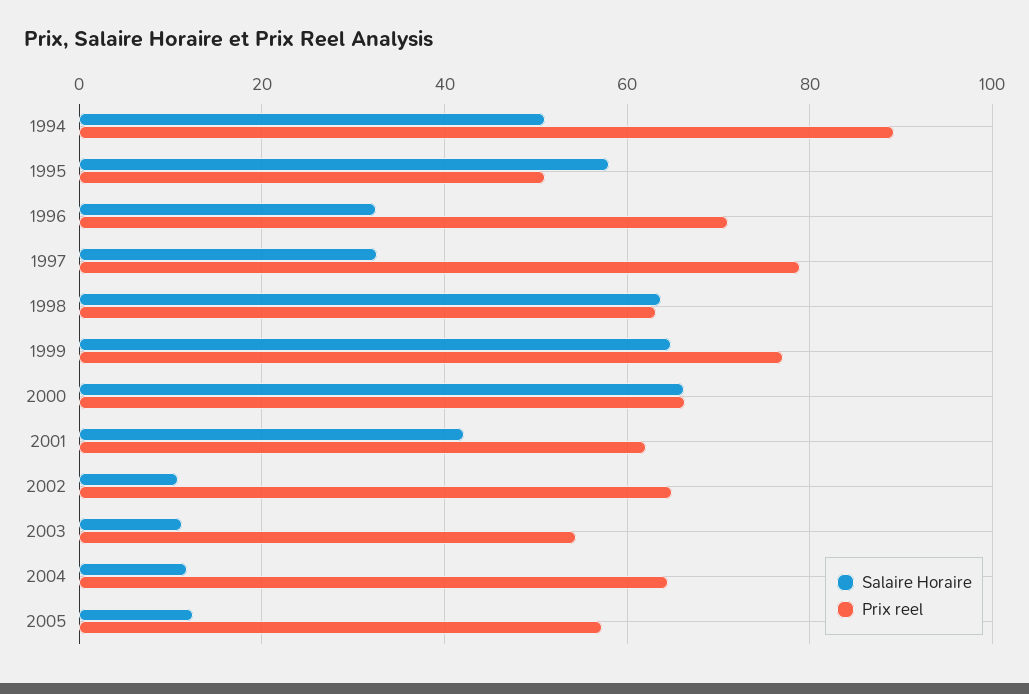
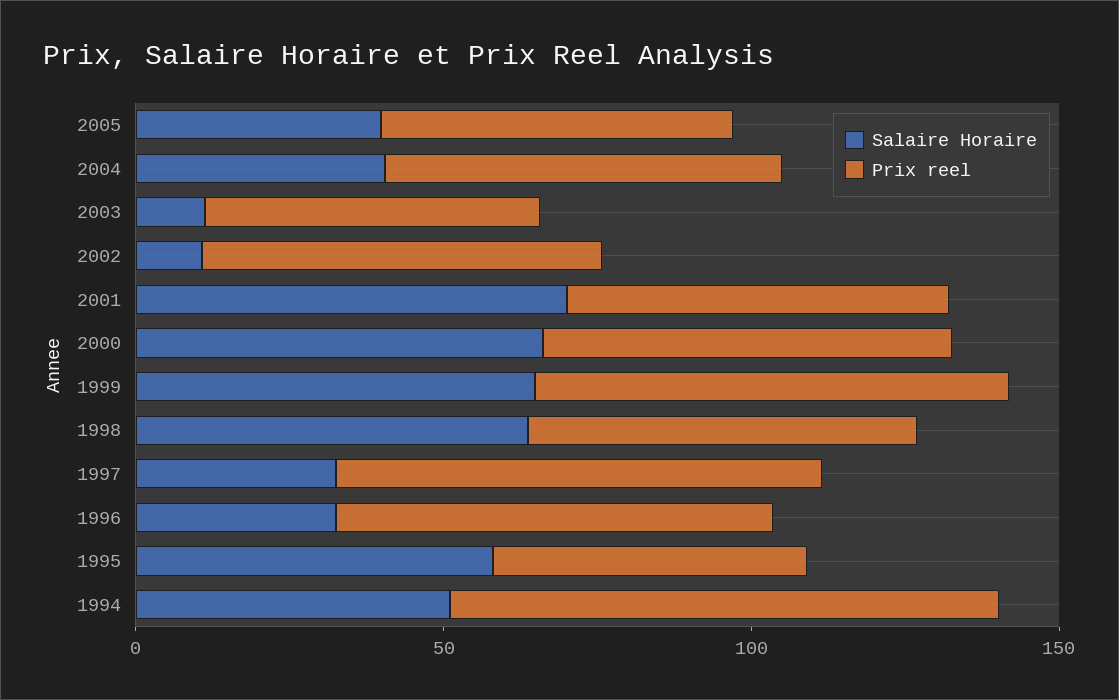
  {
    "Salaire Horaire": {
      "1994": 52,
      "1995": 58,
      "1996": 32,
      "1997": 32,
      "1998": 64,
      "1999": 64,
      "2000": 66,
-     "2001": 42,
+     "2001": 70,
      "2002": 10,
      "2003": 12,
-     "2004": 12,
+     "2004": 40,
-     "2005": 12
+     "2005": 40
    },
    "Prix reel": {
      "1994": 90,
      "1995": 52,
      "1996": 72,
      "1997": 78,
      "1998": 64,
      "1999": 78,
      "2000": 66,
      "2001": 62,
      "2002": 64,
      "2003": 54,
      "2004": 64,
      "2005": 58
    }
  }

